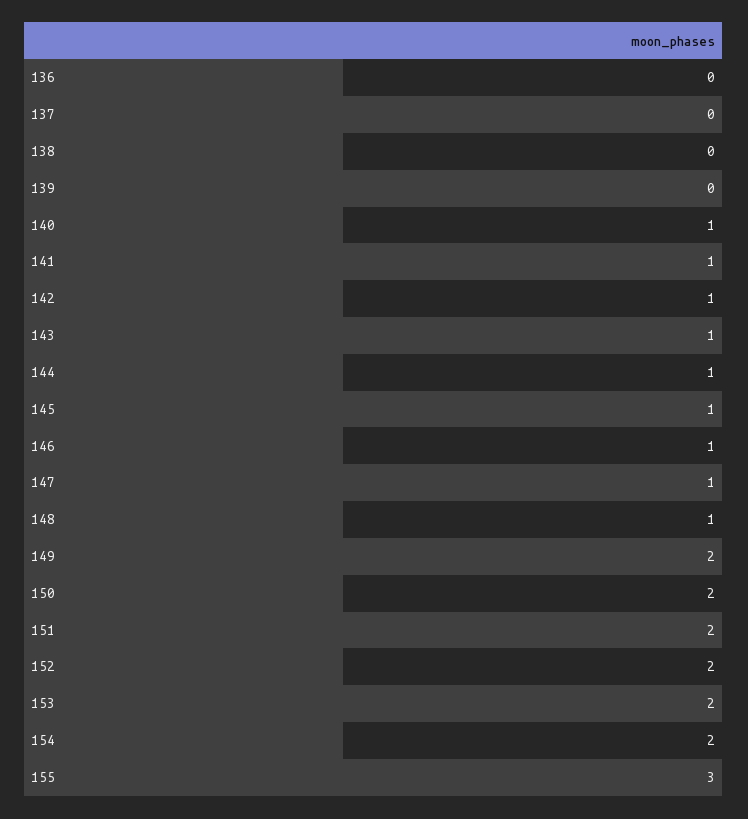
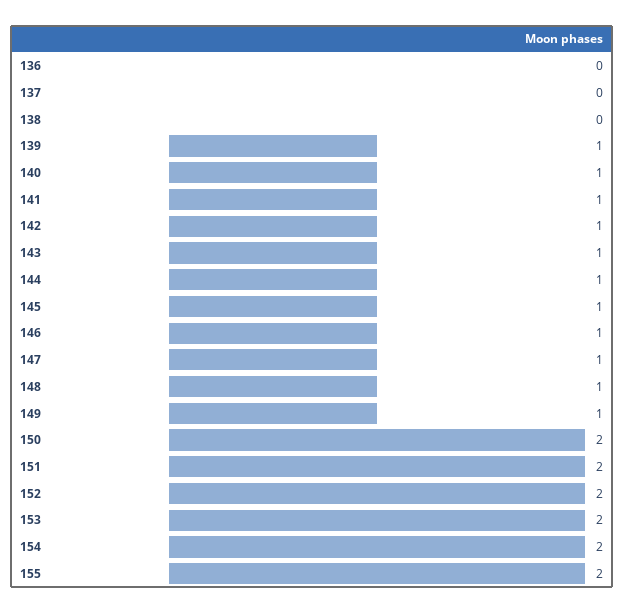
  {
    "136": 0,
    "137": 0,
    "138": 0,
-   "139": 0,
+   "139": 1,
    "140": 1,
    "141": 1,
    "142": 1,
    "143": 1,
    "144": 1,
    "145": 1,
    "146": 1,
    "147": 1,
    "148": 1,
-   "149": 2,
+   "149": 1,
    "150": 2,
    "151": 2,
    "152": 2,
    "153": 2,
    "154": 2,
-   "155": 3
+   "155": 2
  }

